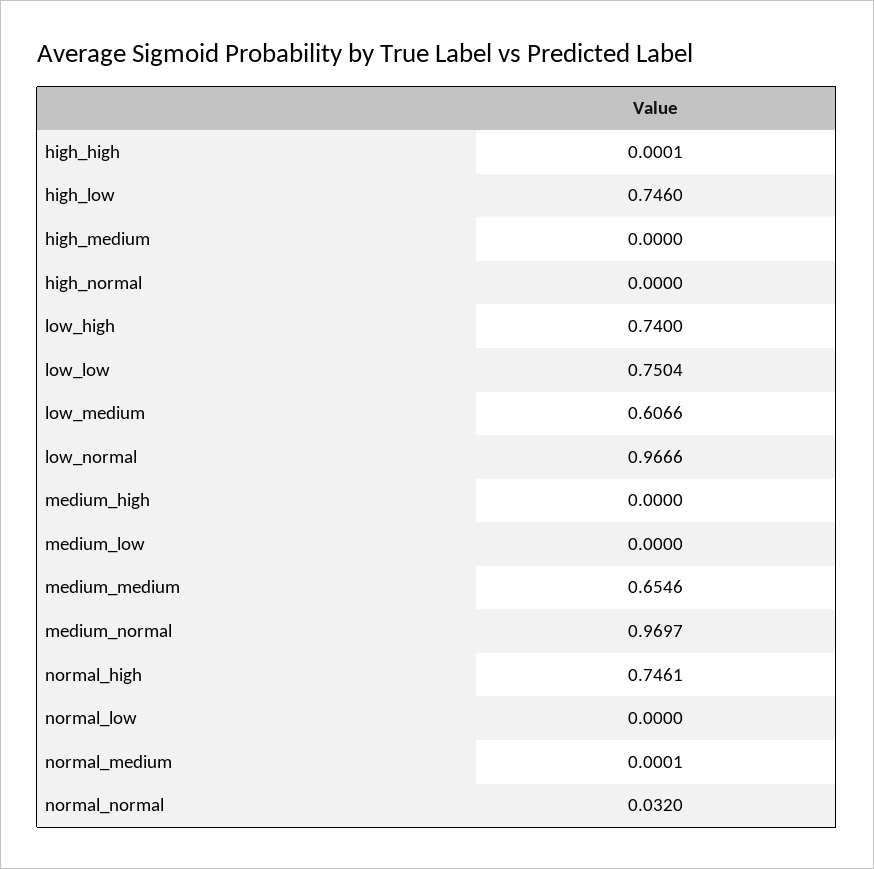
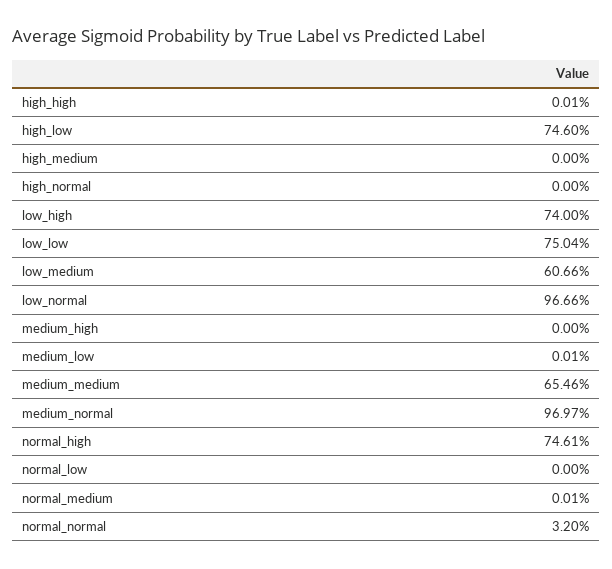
  {
    "high_high": 0.0001,
    "high_low": 0.746,
    "high_medium": 0,
    "high_normal": 0,
    "low_high": 0.74,
    "low_low": 0.7504,
    "low_medium": 0.6066,
    "low_normal": 0.9666,
    "medium_high": 0,
-   "medium_low": 0,
+   "medium_low": 0.0001,
    "medium_medium": 0.6546,
    "medium_normal": 0.9697,
    "normal_high": 0.7461,
    "normal_low": 0,
    "normal_medium": 0.0001,
    "normal_normal": 0.032
  }

